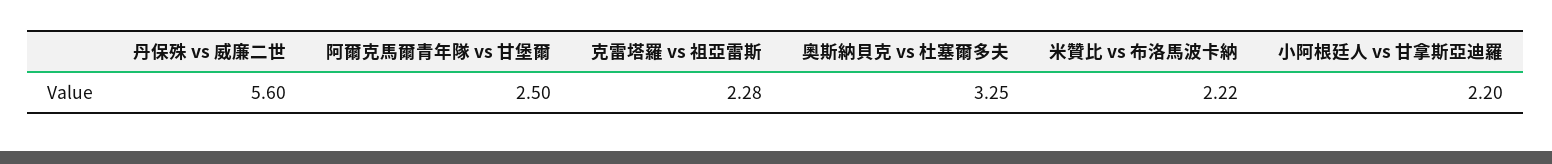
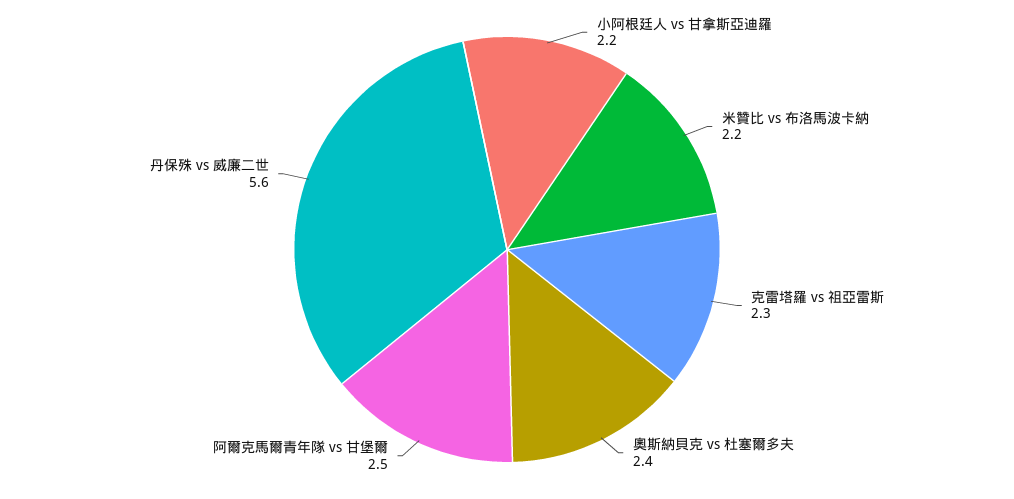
  {
    "丹保殊 vs 威廉二世": 5.6,
    "阿爾克馬爾青年隊 vs 甘堡爾": 2.5,
    "克雷塔羅 vs 祖亞雷斯": 2.28,
-   "奧斯納貝克 vs 杜塞爾多夫": 3.25,
+   "奧斯納貝克 vs 杜塞爾多夫": 2.4,
    "米贊比 vs 布洛馬波卡納": 2.22,
    "小阿根廷人 vs 甘拿斯亞迪羅": 2.2
  }

